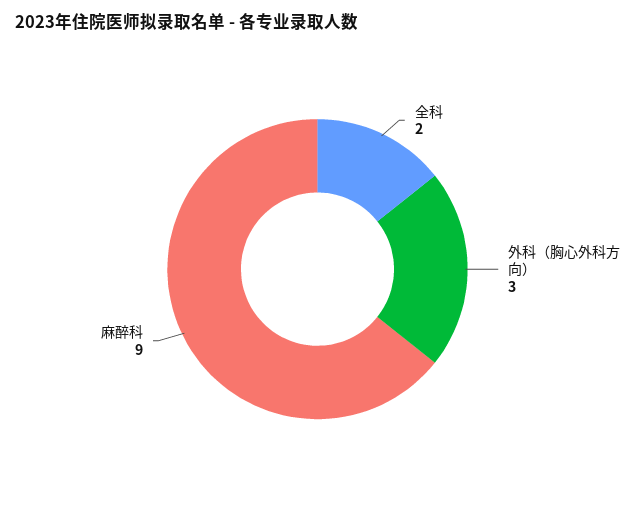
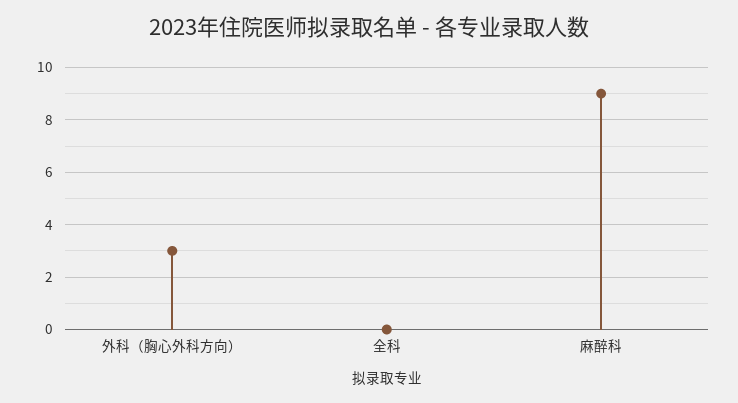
  {
-   "全科": 2,
+   "全科": 0,
    "外科（胸心外科方向）": 3,
    "麻醉科": 9
  }

